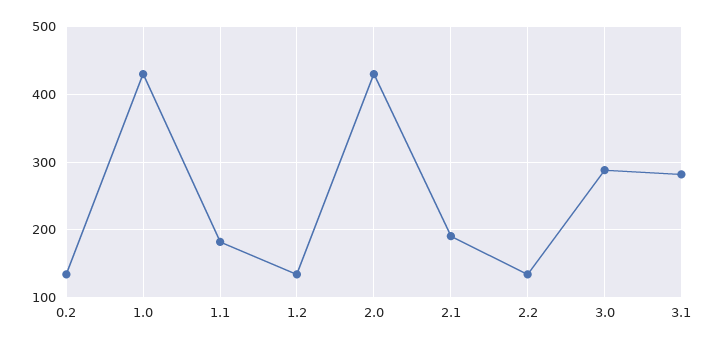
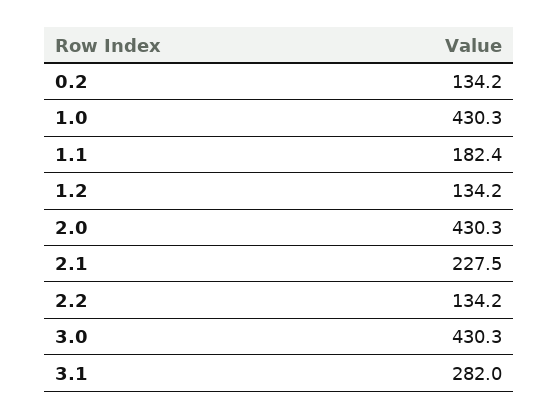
  {
    "0.2": 134.2,
    "1.0": 430.3,
    "1.1": 182.4,
    "1.2": 134.2,
    "2.0": 430.3,
-   "2.1": 190,
+   "2.1": 227.5,
    "2.2": 134.2,
-   "3.0": 290,
+   "3.0": 430.3,
    "3.1": 282
  }

